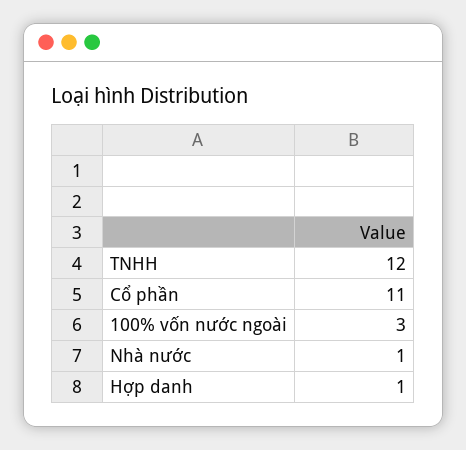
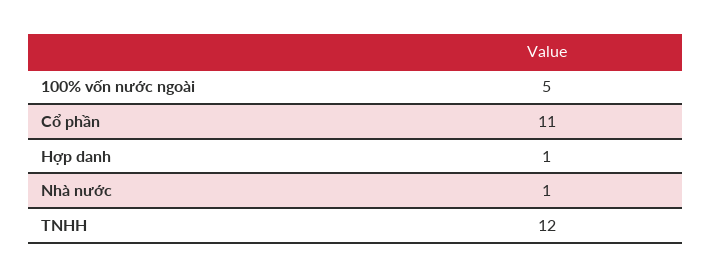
  {
    "TNHH": 12,
    "Cổ phần": 11,
-   "100% vốn nước ngoài": 3,
+   "100% vốn nước ngoài": 5,
    "Nhà nước": 1,
    "Hợp danh": 1
  }

